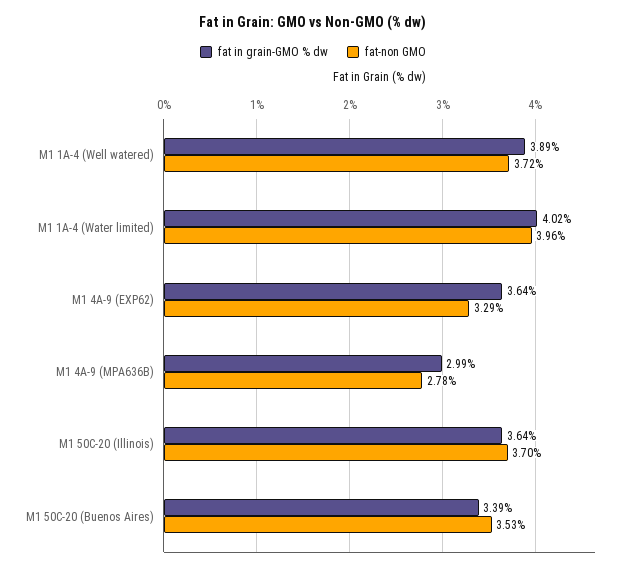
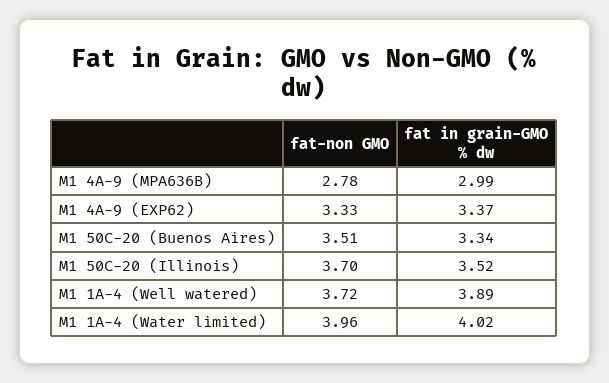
  {
    "fat in grain-GMO % dw": {
      "M1 1A-4 (Well watered)": 3.89,
      "M1 1A-4 (Water limited)": 4.02,
-     "M1 4A-9 (EXP62)": 3.64,
+     "M1 4A-9 (EXP62)": 3.37,
      "M1 4A-9 (MPA636B)": 2.99,
-     "M1 50C-20 (Illinois)": 3.64,
+     "M1 50C-20 (Illinois)": 3.52,
-     "M1 50C-20 (Buenos Aires)": 3.39
+     "M1 50C-20 (Buenos Aires)": 3.34
    },
    "fat-non GMO": {
      "M1 1A-4 (Well watered)": 3.72,
      "M1 1A-4 (Water limited)": 3.96,
-     "M1 4A-9 (EXP62)": 3.29,
+     "M1 4A-9 (EXP62)": 3.33,
      "M1 4A-9 (MPA636B)": 2.78,
      "M1 50C-20 (Illinois)": 3.7,
-     "M1 50C-20 (Buenos Aires)": 3.53
+     "M1 50C-20 (Buenos Aires)": 3.51
    }
  }

